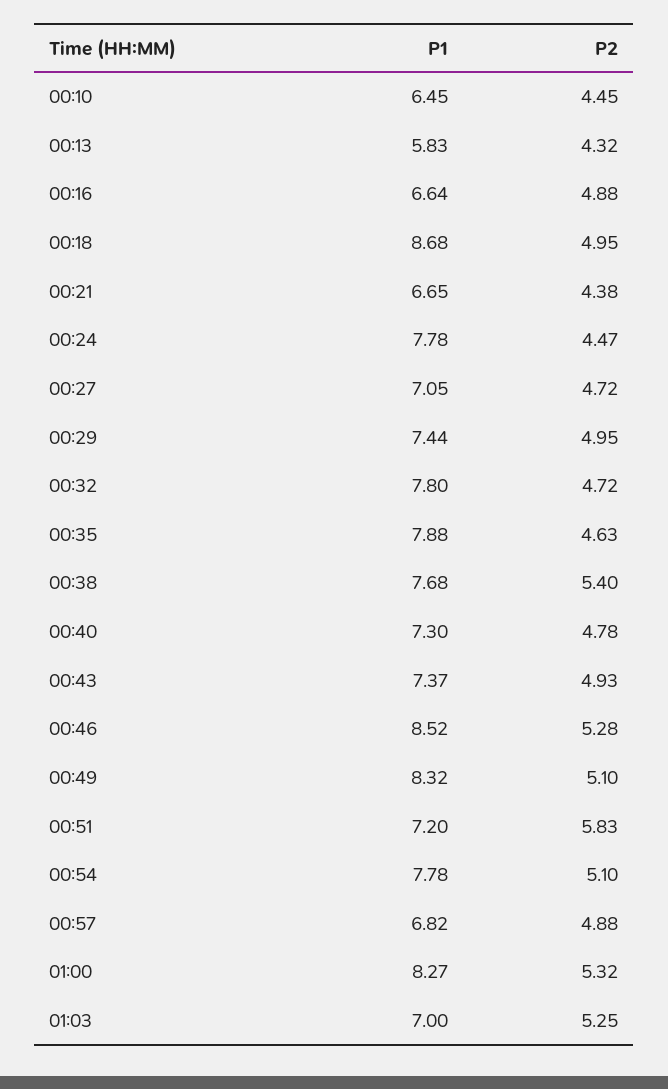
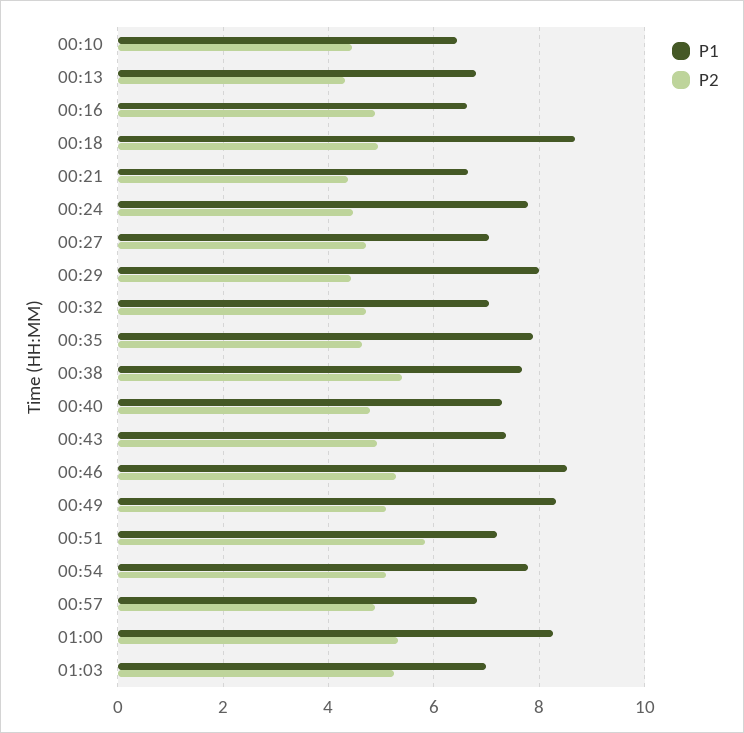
  {
    "P1": {
      "00:10": 6.45,
-     "00:13": 5.83,
+     "00:13": 6.8,
      "00:16": 6.64,
      "00:18": 8.68,
      "00:21": 6.65,
      "00:24": 7.78,
      "00:27": 7.05,
-     "00:29": 7.44,
+     "00:29": 8,
-     "00:32": 7.8,
+     "00:32": 7,
      "00:35": 7.88,
      "00:38": 7.68,
      "00:40": 7.3,
      "00:43": 7.37,
      "00:46": 8.52,
      "00:49": 8.32,
      "00:51": 7.2,
      "00:54": 7.78,
      "00:57": 6.82,
      "01:00": 8.27,
      "01:03": 7
    },
    "P2": {
      "00:10": 4.45,
      "00:13": 4.32,
      "00:16": 4.88,
      "00:18": 4.95,
      "00:21": 4.38,
      "00:24": 4.47,
      "00:27": 4.72,
-     "00:29": 4.95,
+     "00:29": 4.4,
      "00:32": 4.72,
      "00:35": 4.63,
      "00:38": 5.4,
      "00:40": 4.78,
      "00:43": 4.93,
      "00:46": 5.28,
      "00:49": 5.1,
      "00:51": 5.83,
      "00:54": 5.1,
      "00:57": 4.88,
      "01:00": 5.32,
      "01:03": 5.25
    }
  }

